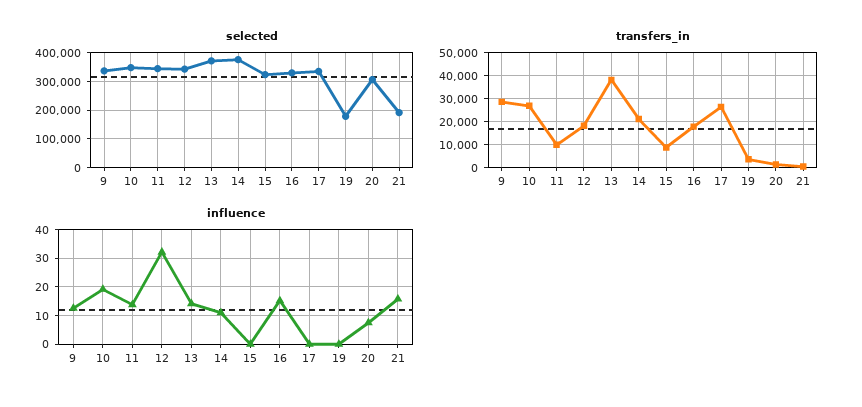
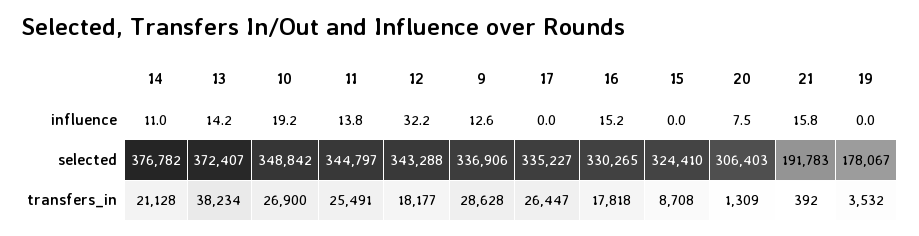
  {
    "selected": {
      "9": 336906,
      "10": 348842,
      "11": 344797,
      "12": 343288,
      "13": 372407,
      "14": 376782,
      "15": 324410,
      "16": 330265,
      "17": 335227,
      "19": 178067,
      "20": 306403,
      "21": 191783
    },
    "transfers_in": {
      "9": 28628,
      "10": 26900,
-     "11": 10000,
+     "11": 25491,
      "12": 18177,
      "13": 38234,
      "14": 21128,
      "15": 8708,
      "16": 17818,
      "17": 26447,
      "19": 3532,
      "20": 1309,
      "21": 392
    },
    "influence": {
      "9": 12.6,
      "10": 19.2,
      "11": 13.8,
      "12": 32.2,
      "13": 14.2,
      "14": 11,
      "15": 0,
      "16": 15.2,
      "17": 0,
      "19": 0,
      "20": 7.5,
      "21": 15.8
    }
  }

